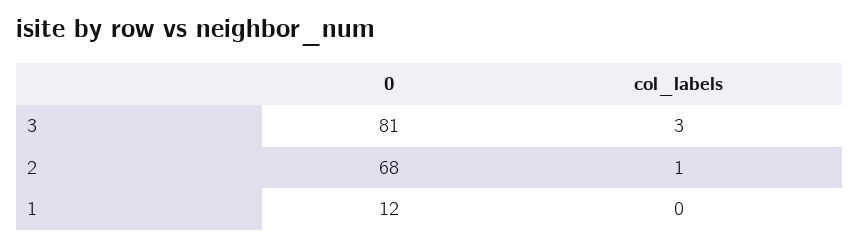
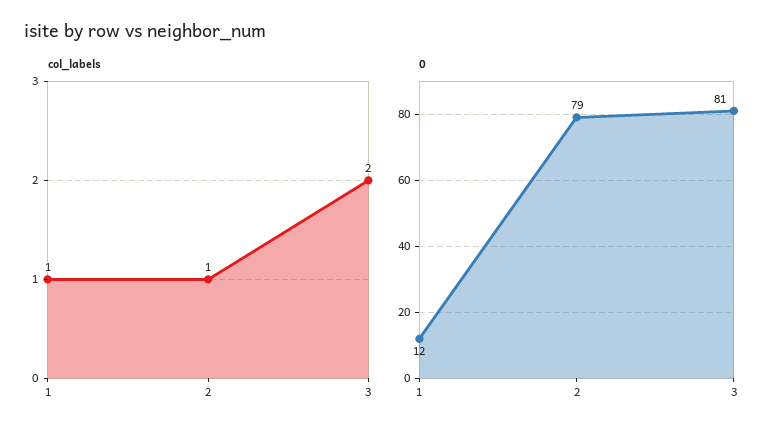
  {
    "0": {
      "3": 81,
-     "2": 68,
+     "2": 79,
      "1": 12
    },
    "col_labels": {
-     "3": 3,
+     "3": 2,
      "2": 1,
-     "1": 0
+     "1": 1
    }
  }

